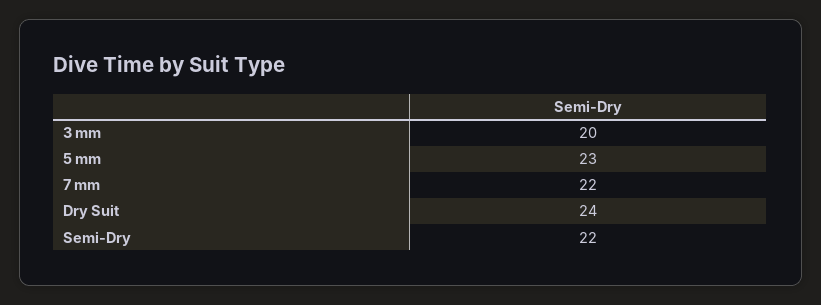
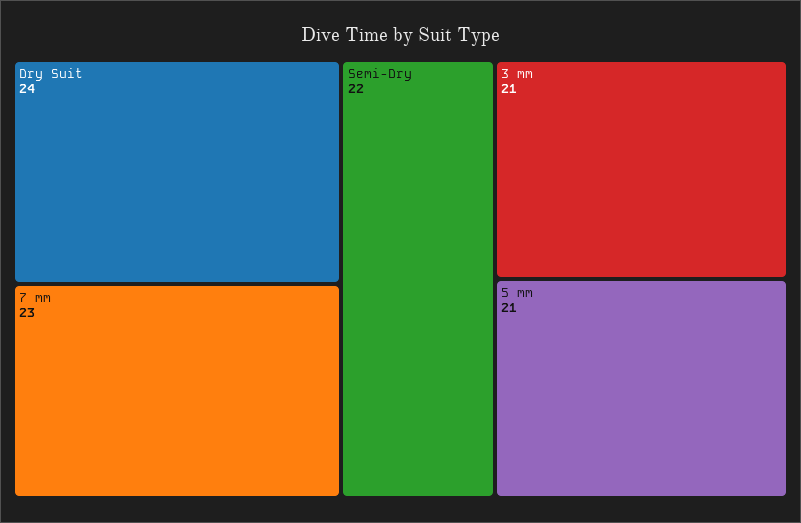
  {
-   "3 mm": 20,
+   "3 mm": 21,
-   "5 mm": 23,
+   "5 mm": 21,
-   "7 mm": 22,
+   "7 mm": 23,
    "Dry Suit": 24,
    "Semi-Dry": 22
  }

